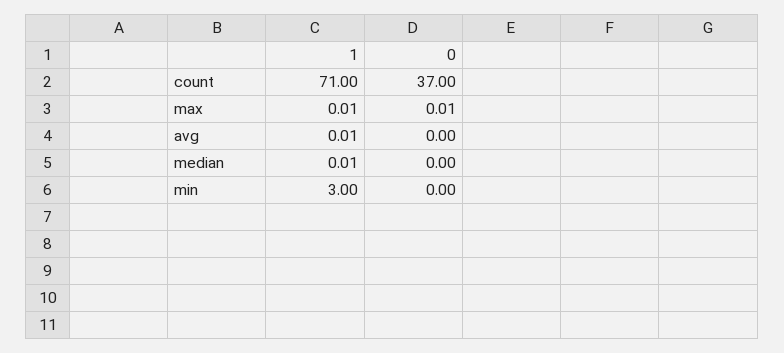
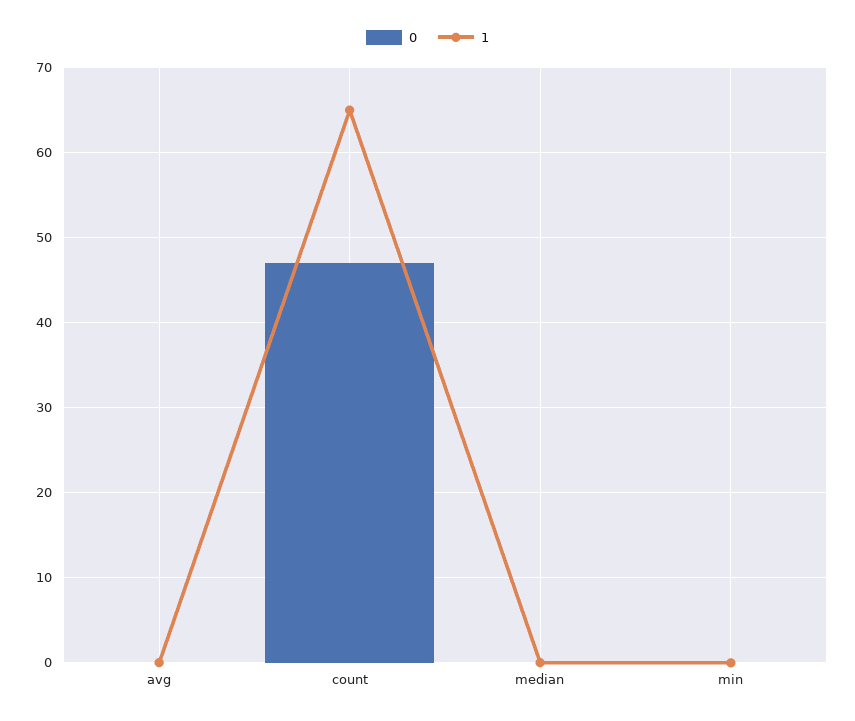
  {
    "1": {
-     "count": 71,
+     "count": 65,
-     "max": 0.01,
      "avg": 0.01,
      "median": 0.01,
-     "min": 3
+     "min": 0
    },
    "0": {
-     "count": 37,
+     "count": 47,
-     "max": 0.01,
      "avg": 0,
      "median": 0,
      "min": 0
    }
  }

